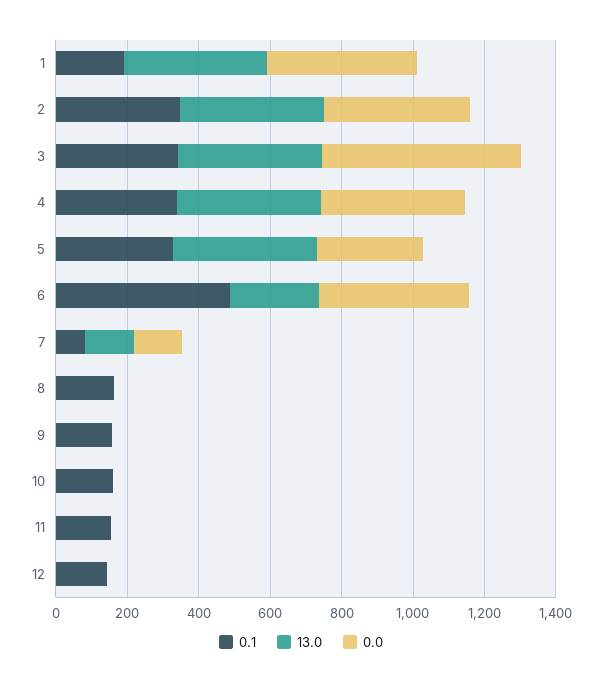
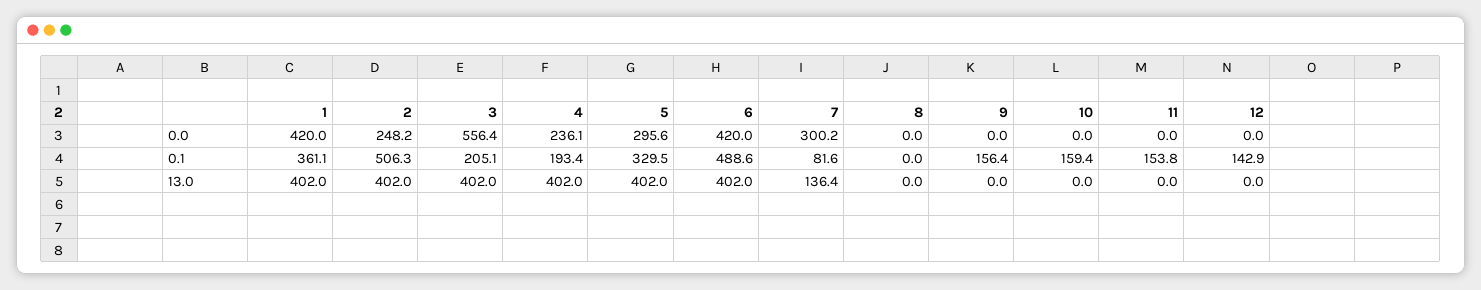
  {
    "0.1": {
-     "1": 200,
+     "1": 361.1,
-     "2": 350,
+     "2": 506.3,
-     "3": 350,
+     "3": 205.1,
-     "4": 350,
+     "4": 193.4,
      "5": 329.5,
      "6": 488.6,
      "7": 81.6,
-     "8": 150,
+     "8": 0,
      "9": 156.4,
      "10": 159.4,
      "11": 153.8,
      "12": 142.9
    },
    "13.0": {
      "1": 402,
      "2": 402,
      "3": 402,
      "4": 402,
      "5": 402,
-     "6": 250,
+     "6": 402,
      "7": 136.4,
      "8": 0,
      "9": 0,
      "10": 0,
      "11": 0,
      "12": 0
    },
    "0.0": {
      "1": 420,
-     "2": 400,
+     "2": 248.2,
      "3": 556.4,
-     "4": 400,
+     "4": 236.1,
      "5": 295.6,
      "6": 420,
-     "7": 150,
+     "7": 300.2,
      "8": 0,
      "9": 0,
      "10": 0,
      "11": 0,
      "12": 0
    }
  }

